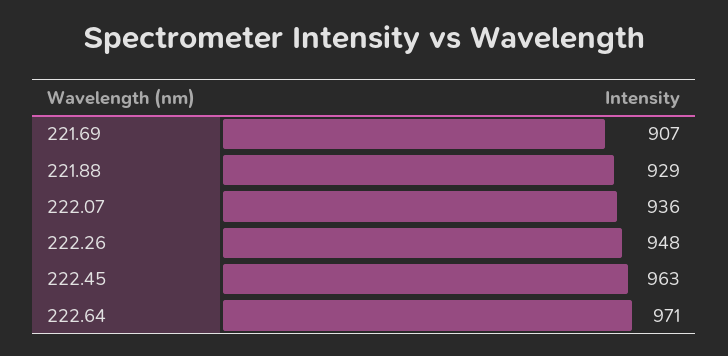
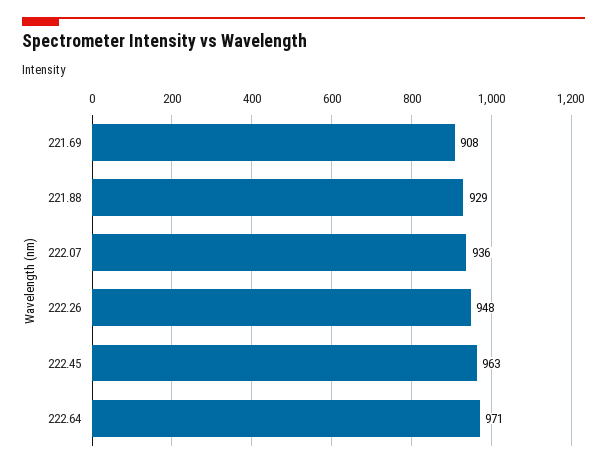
  {
-   "221.69": 907,
+   "221.69": 908,
    "221.88": 929,
    "222.07": 936,
    "222.26": 948,
    "222.45": 963,
    "222.64": 971
  }

